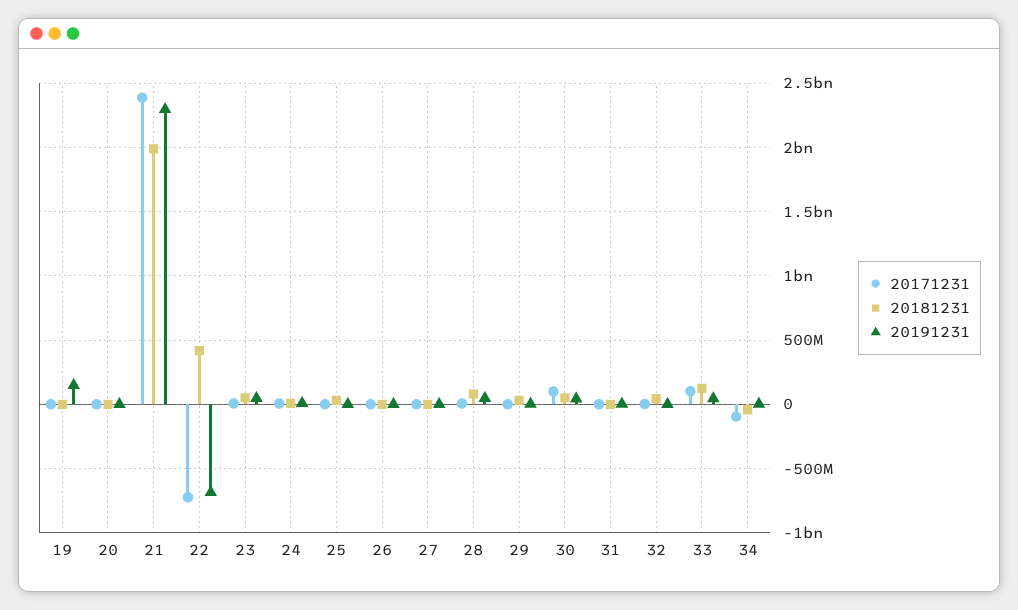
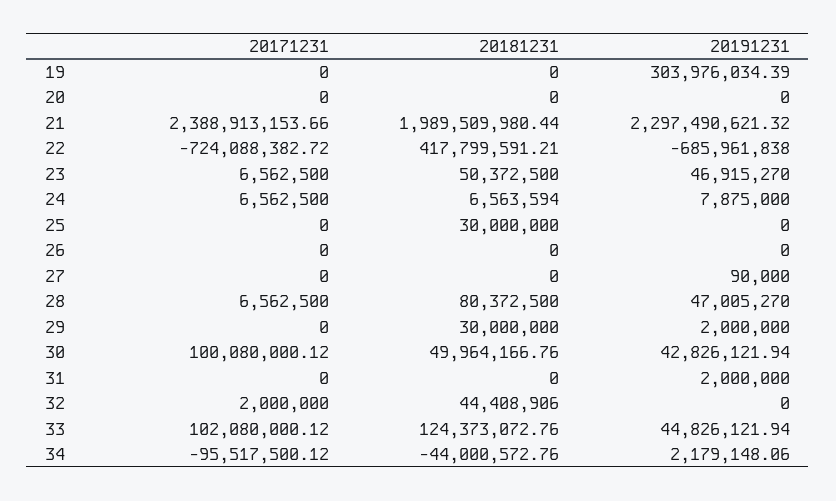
  {
    "20171231": {
      "19": 0,
      "20": 0,
      "21": 2388913153.66,
      "22": -724088382.72,
      "23": 6562500,
      "24": 6562500,
      "25": 0,
      "26": 0,
      "27": 0,
      "28": 6562500,
      "29": 0,
      "30": 100080000.12,
      "31": 0,
      "32": 2000000,
      "33": 102080000.12,
      "34": -95517500.12
    },
    "20181231": {
      "19": 0,
      "20": 0,
      "21": 1989509980.44,
      "22": 417799591.21,
      "23": 50372500,
      "24": 6563594,
      "25": 30000000,
      "26": 0,
      "27": 0,
      "28": 80372500,
      "29": 30000000,
      "30": 49964166.76,
      "31": 0,
      "32": 44408906,
      "33": 124373072.76,
      "34": -44000572.76
    },
    "20191231": {
-     "19": 150000000,
+     "19": 303976034.39,
      "20": 0,
      "21": 2297490621.32,
      "22": -685961838,
      "23": 46915270,
      "24": 7875000,
      "25": 0,
      "26": 0,
      "27": 90000,
      "28": 47005270,
      "29": 2000000,
      "30": 42826121.94,
      "31": 2000000,
      "32": 0,
      "33": 44826121.94,
      "34": 2179148.06
    }
  }

